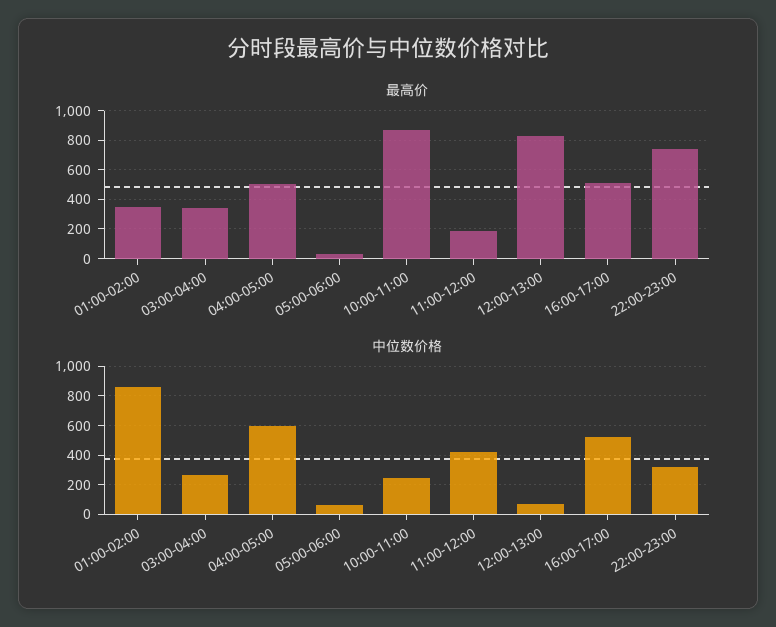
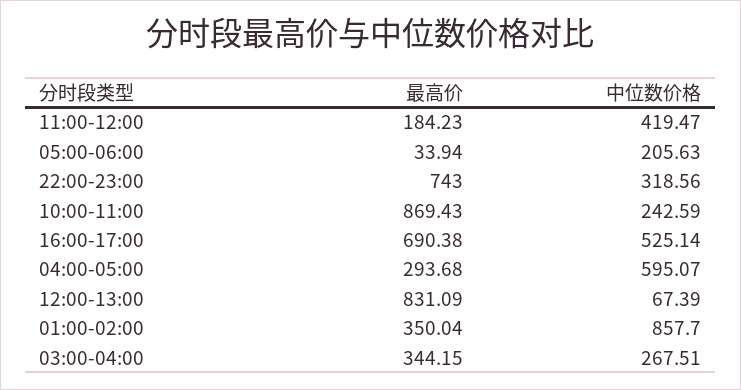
  {
    "最高价": {
      "01:00-02:00": 350.04,
      "03:00-04:00": 344.15,
-     "04:00-05:00": 500,
+     "04:00-05:00": 293.68,
      "05:00-06:00": 33.94,
      "10:00-11:00": 869.43,
      "11:00-12:00": 184.23,
      "12:00-13:00": 831.09,
-     "16:00-17:00": 500,
+     "16:00-17:00": 690.38,
      "22:00-23:00": 743
    },
    "中位数价格": {
      "01:00-02:00": 857.7,
      "03:00-04:00": 267.51,
      "04:00-05:00": 595.07,
-     "05:00-06:00": 50,
+     "05:00-06:00": 205.63,
      "10:00-11:00": 242.59,
      "11:00-12:00": 419.47,
      "12:00-13:00": 67.39,
      "16:00-17:00": 525.14,
      "22:00-23:00": 318.56
    }
  }

